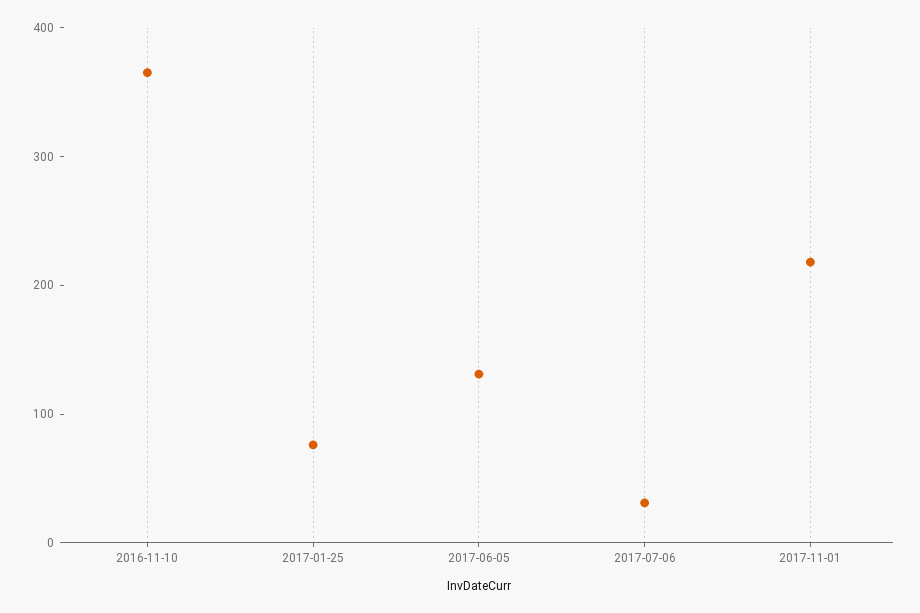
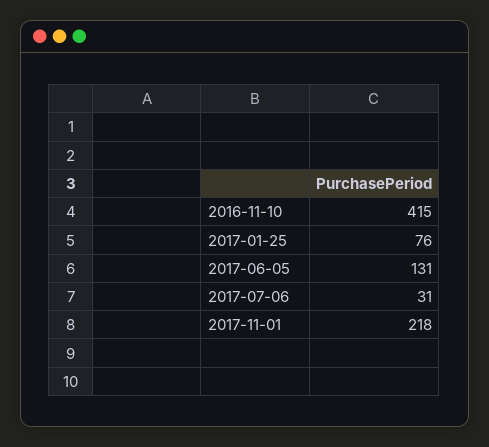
  {
-   "2016-11-10": 360,
+   "2016-11-10": 415,
    "2017-01-25": 76,
    "2017-06-05": 131,
    "2017-07-06": 31,
    "2017-11-01": 218
  }

